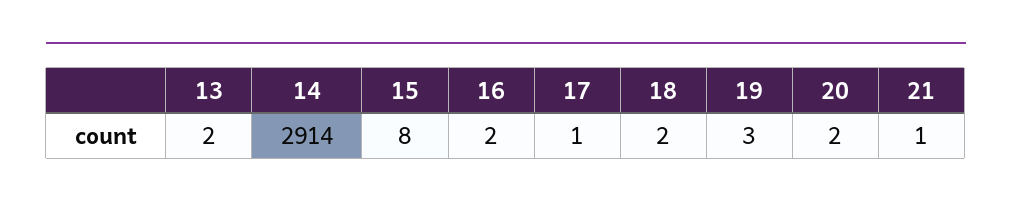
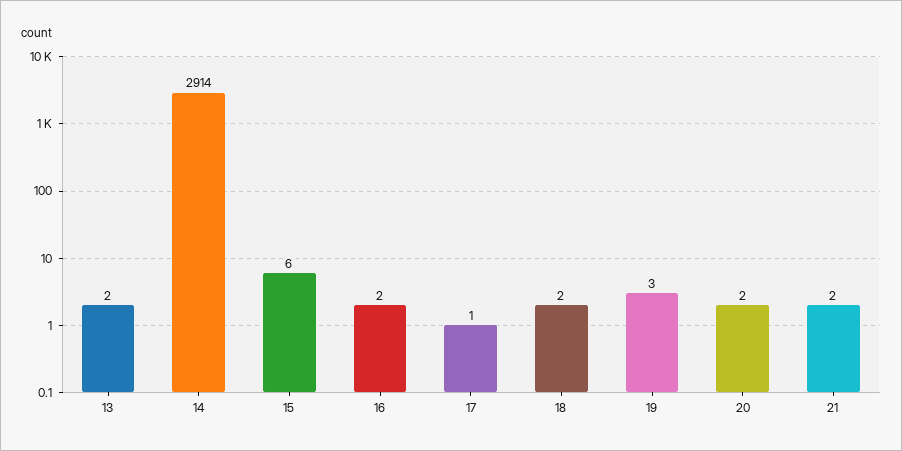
  {
    "13": 2,
    "14": 2914,
-   "15": 8,
+   "15": 6,
    "16": 2,
    "17": 1,
    "18": 2,
    "19": 3,
    "20": 2,
-   "21": 1
+   "21": 2
  }

